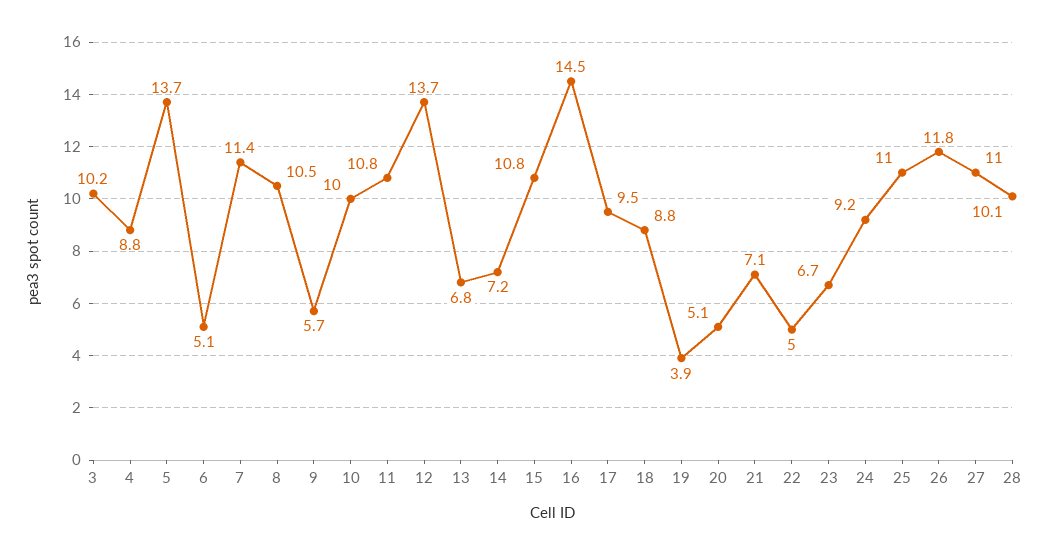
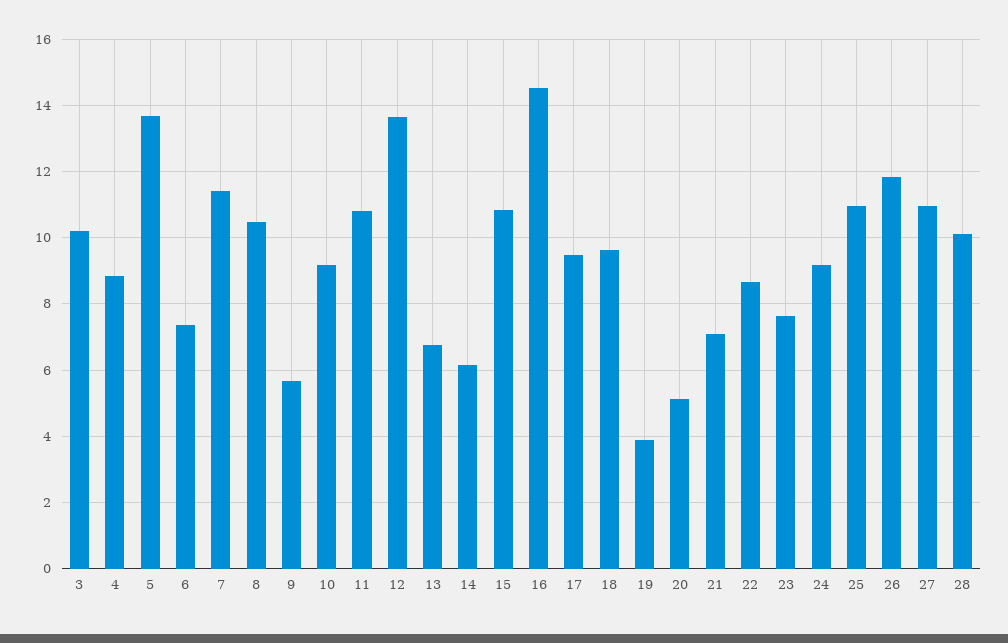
  {
    "3": 10.2,
    "4": 8.8,
    "5": 13.7,
-   "6": 5.1,
+   "6": 7.4,
    "7": 11.4,
    "8": 10.5,
    "9": 5.7,
-   "10": 10,
+   "10": 9.2,
    "11": 10.8,
    "12": 13.7,
    "13": 6.8,
-   "14": 7.2,
+   "14": 6.2,
    "15": 10.8,
    "16": 14.5,
    "17": 9.5,
-   "18": 8.8,
+   "18": 9.6,
    "19": 3.9,
    "20": 5.1,
    "21": 7.1,
-   "22": 5,
+   "22": 8.6,
-   "23": 6.7,
+   "23": 7.6,
    "24": 9.2,
    "25": 11,
    "26": 11.8,
    "27": 11,
    "28": 10.1
  }

